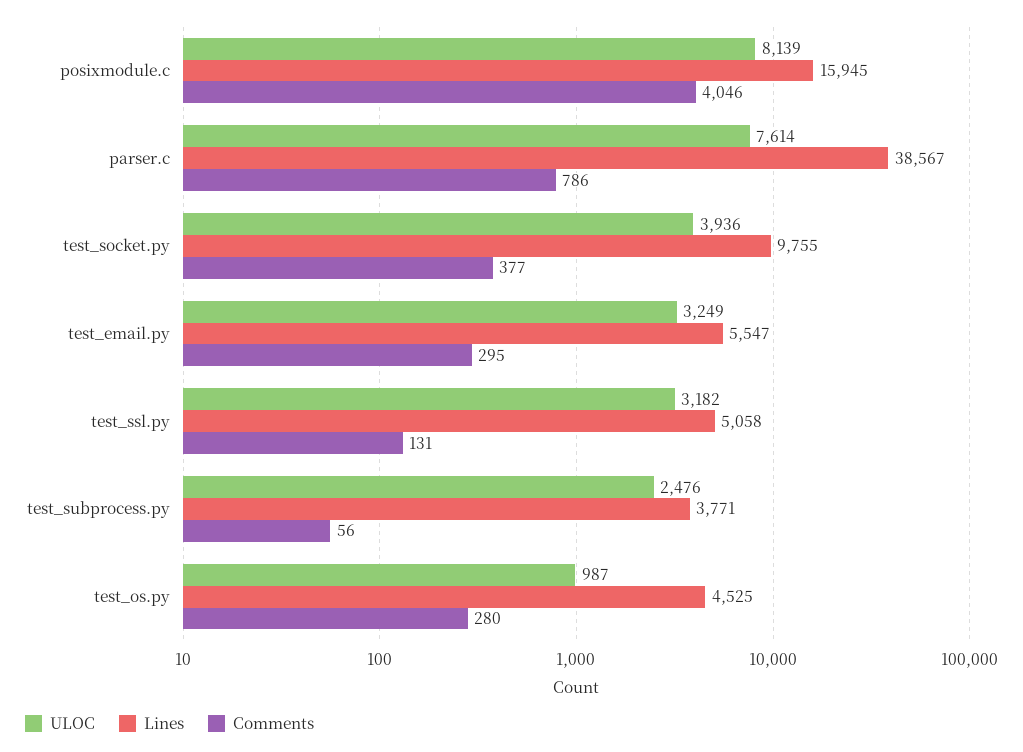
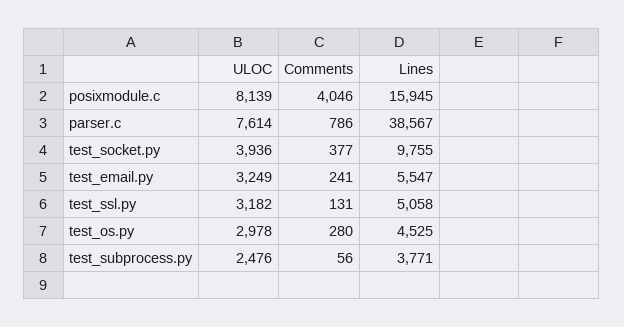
  {
    "ULOC": {
      "posixmodule.c": 8139,
      "parser.c": 7614,
      "test_socket.py": 3936,
      "test_email.py": 3249,
      "test_ssl.py": 3182,
      "test_subprocess.py": 2476,
-     "test_os.py": 987
+     "test_os.py": 2978
    },
    "Lines": {
      "posixmodule.c": 15945,
      "parser.c": 38567,
      "test_socket.py": 9755,
      "test_email.py": 5547,
      "test_ssl.py": 5058,
      "test_subprocess.py": 3771,
      "test_os.py": 4525
    },
    "Comments": {
      "posixmodule.c": 4046,
      "parser.c": 786,
      "test_socket.py": 377,
-     "test_email.py": 295,
+     "test_email.py": 241,
      "test_ssl.py": 131,
      "test_subprocess.py": 56,
      "test_os.py": 280
    }
  }

